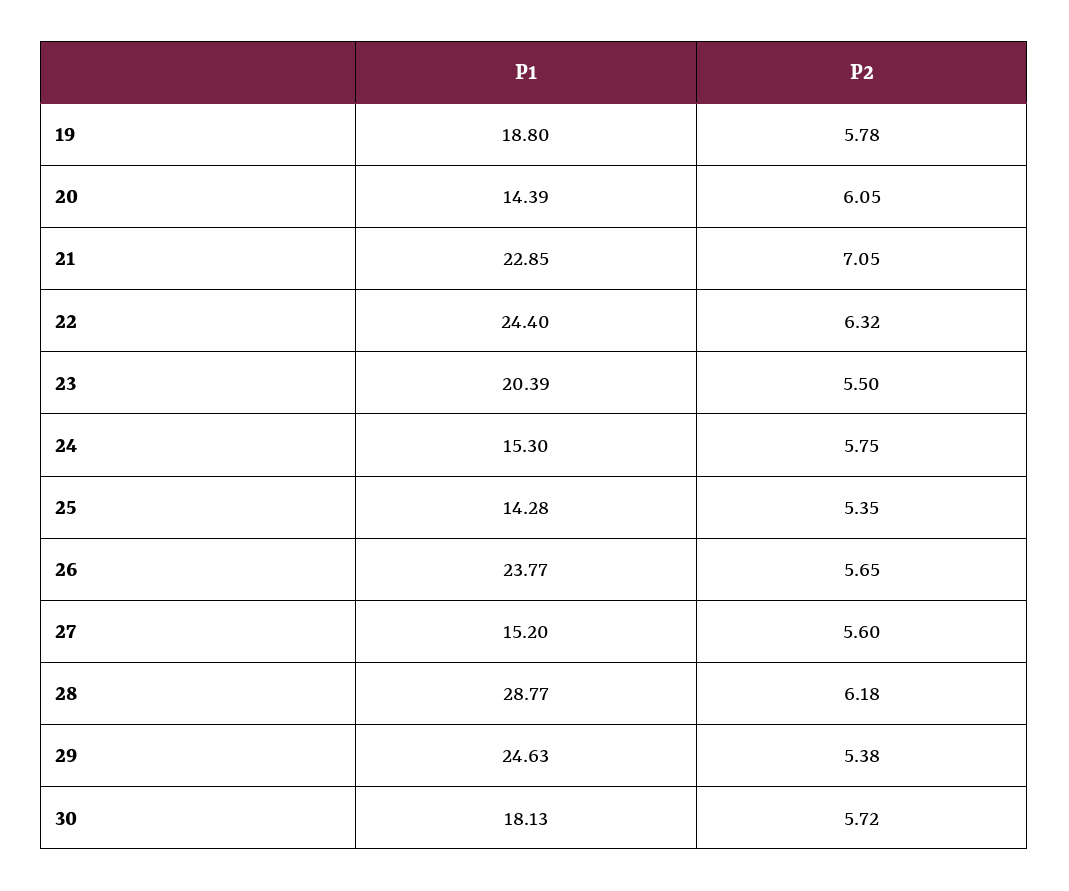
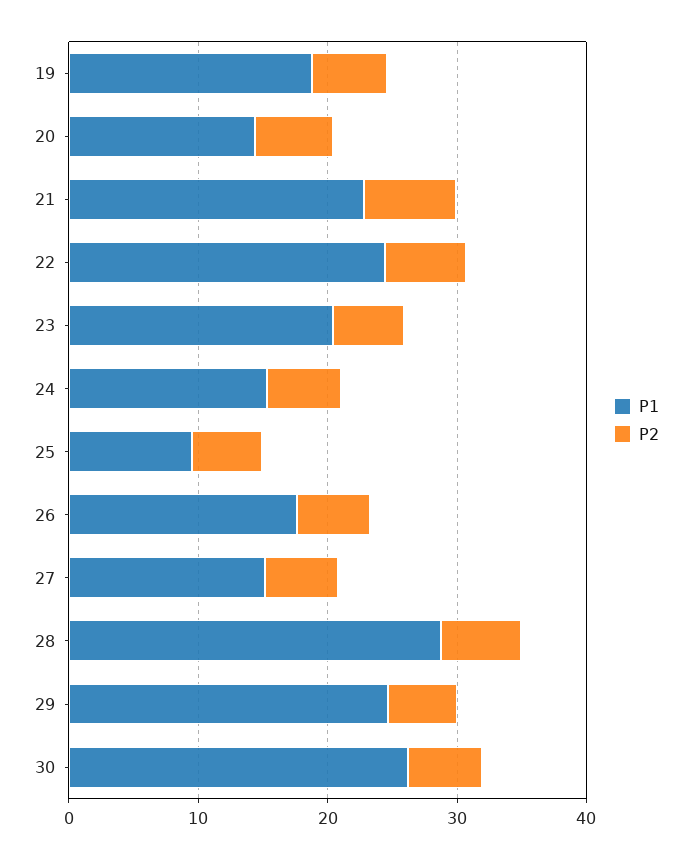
  {
    "P1": {
      "19": 18.8,
      "20": 14.39,
      "21": 22.85,
      "22": 24.4,
      "23": 20.39,
      "24": 15.3,
-     "25": 14.28,
+     "25": 10,
-     "26": 23.77,
+     "26": 18,
      "27": 15.2,
      "28": 28.77,
      "29": 24.63,
-     "30": 18.13
+     "30": 26
    },
    "P2": {
      "19": 5.78,
      "20": 6.05,
      "21": 7.05,
      "22": 6.32,
      "23": 5.5,
      "24": 5.75,
      "25": 5.35,
      "26": 5.65,
      "27": 5.6,
      "28": 6.18,
      "29": 5.38,
      "30": 5.72
    }
  }

